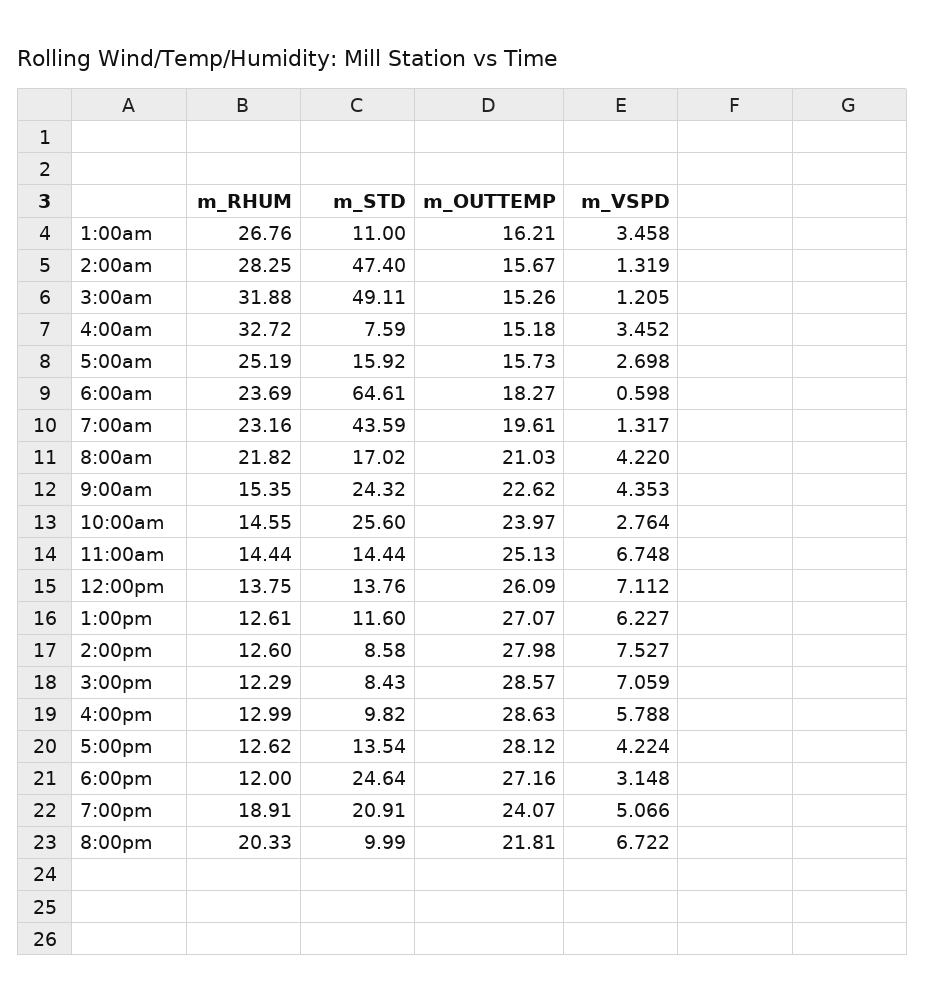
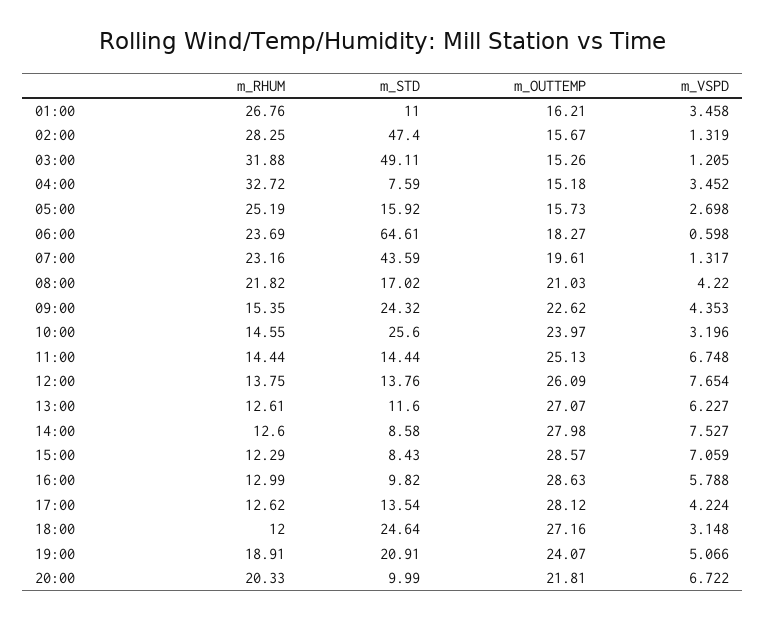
  {
    "m_RHUM": {
      "1:00am": 26.76,
      "2:00am": 28.25,
      "3:00am": 31.88,
      "4:00am": 32.72,
      "5:00am": 25.19,
      "6:00am": 23.69,
      "7:00am": 23.16,
      "8:00am": 21.82,
      "9:00am": 15.35,
      "10:00am": 14.55,
      "11:00am": 14.44,
      "12:00pm": 13.75,
      "1:00pm": 12.61,
      "2:00pm": 12.6,
      "3:00pm": 12.29,
      "4:00pm": 12.99,
      "5:00pm": 12.62,
      "6:00pm": 12,
      "7:00pm": 18.91,
      "8:00pm": 20.33
    },
    "m_STD": {
      "1:00am": 11,
      "2:00am": 47.4,
      "3:00am": 49.11,
      "4:00am": 7.59,
      "5:00am": 15.92,
      "6:00am": 64.61,
      "7:00am": 43.59,
      "8:00am": 17.02,
      "9:00am": 24.32,
      "10:00am": 25.6,
      "11:00am": 14.44,
      "12:00pm": 13.76,
      "1:00pm": 11.6,
      "2:00pm": 8.58,
      "3:00pm": 8.43,
      "4:00pm": 9.82,
      "5:00pm": 13.54,
      "6:00pm": 24.64,
      "7:00pm": 20.91,
      "8:00pm": 9.99
    },
    "m_OUTTEMP": {
      "1:00am": 16.21,
      "2:00am": 15.67,
      "3:00am": 15.26,
      "4:00am": 15.18,
      "5:00am": 15.73,
      "6:00am": 18.27,
      "7:00am": 19.61,
      "8:00am": 21.03,
      "9:00am": 22.62,
      "10:00am": 23.97,
      "11:00am": 25.13,
      "12:00pm": 26.09,
      "1:00pm": 27.07,
      "2:00pm": 27.98,
      "3:00pm": 28.57,
      "4:00pm": 28.63,
      "5:00pm": 28.12,
      "6:00pm": 27.16,
      "7:00pm": 24.07,
      "8:00pm": 21.81
    },
    "m_VSPD": {
      "1:00am": 3.458,
      "2:00am": 1.319,
      "3:00am": 1.205,
      "4:00am": 3.452,
      "5:00am": 2.698,
      "6:00am": 0.598,
      "7:00am": 1.317,
      "8:00am": 4.22,
      "9:00am": 4.353,
-     "10:00am": 2.764,
+     "10:00am": 3.196,
      "11:00am": 6.748,
-     "12:00pm": 7.112,
+     "12:00pm": 7.654,
      "1:00pm": 6.227,
      "2:00pm": 7.527,
      "3:00pm": 7.059,
      "4:00pm": 5.788,
      "5:00pm": 4.224,
      "6:00pm": 3.148,
      "7:00pm": 5.066,
      "8:00pm": 6.722
    }
  }

